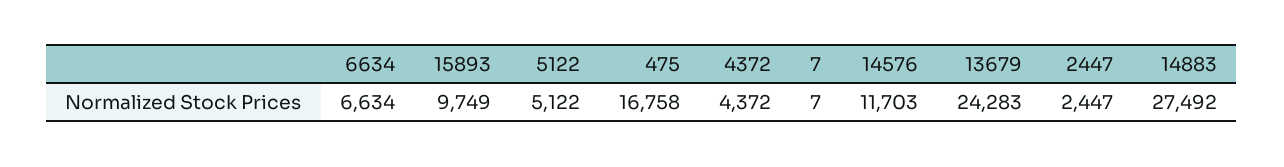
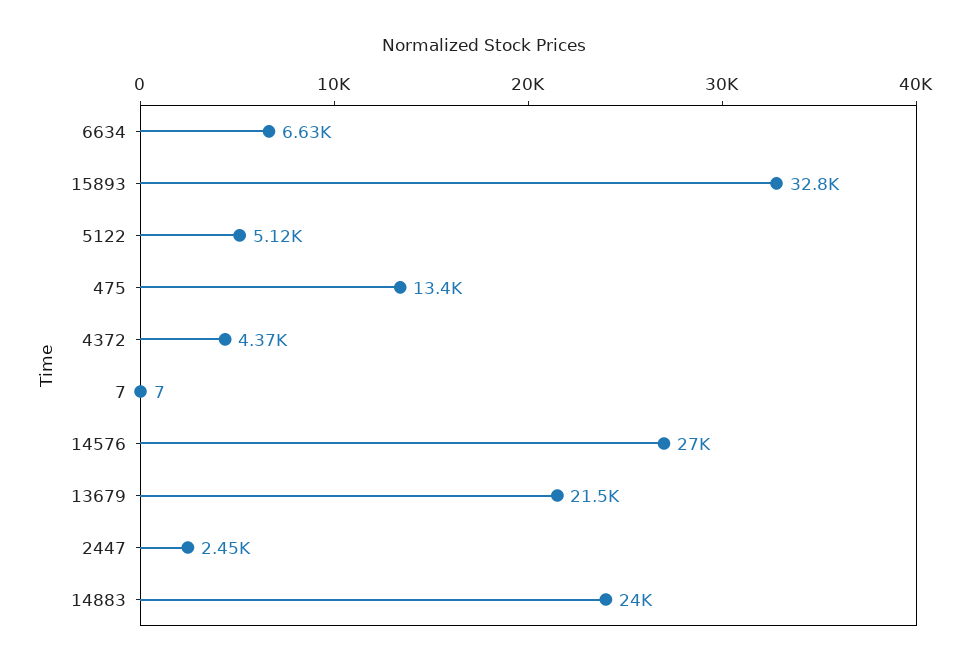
  {
    "6634": 6634,
-   "15893": 9749,
+   "15893": 32800,
    "5122": 5122,
-   "475": 16758,
+   "475": 13400,
    "4372": 4372,
    "7": 7,
-   "14576": 11703,
+   "14576": 27000,
-   "13679": 24283,
+   "13679": 21500,
    "2447": 2447,
-   "14883": 27492
+   "14883": 24000
  }

